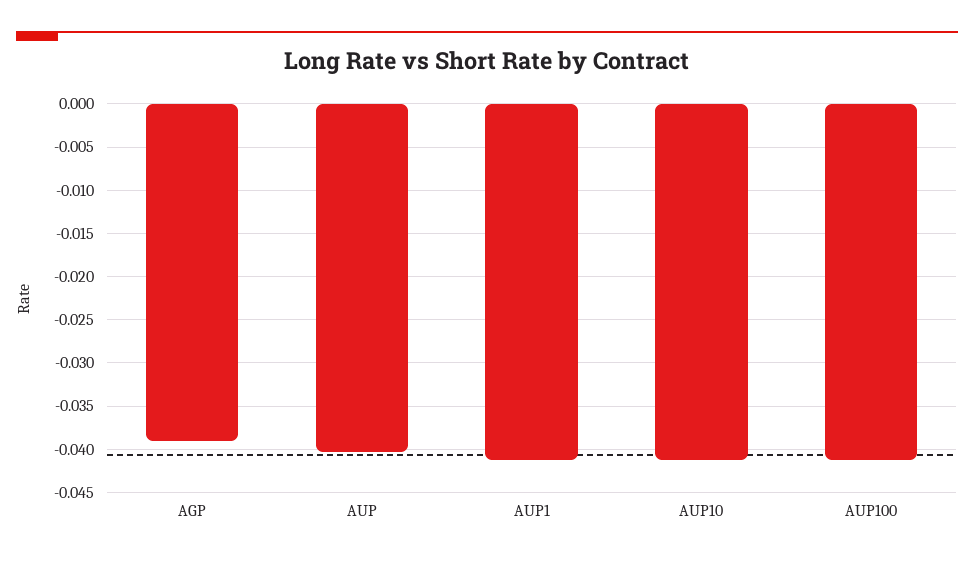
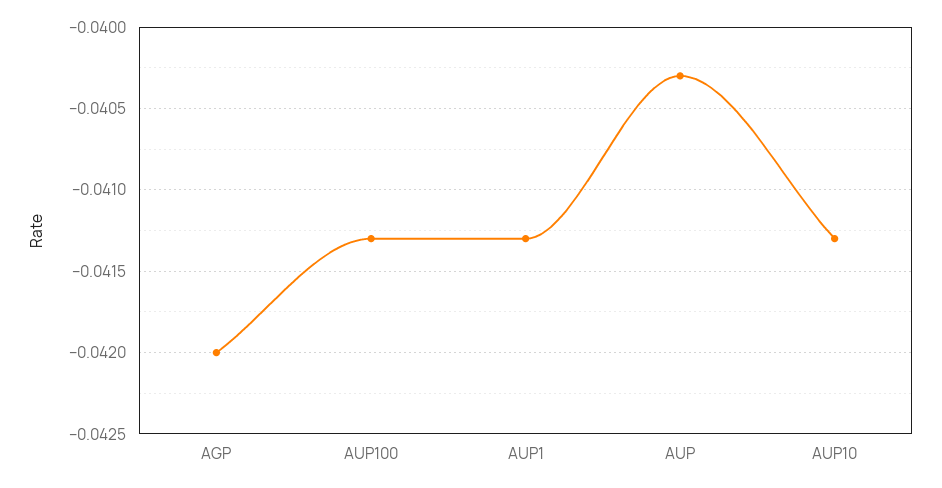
  {
-   "AGP": -0.039,
+   "AGP": -0.042,
    "AUP": -0.0403,
    "AUP1": -0.0413,
    "AUP10": -0.0413,
    "AUP100": -0.0413
  }

